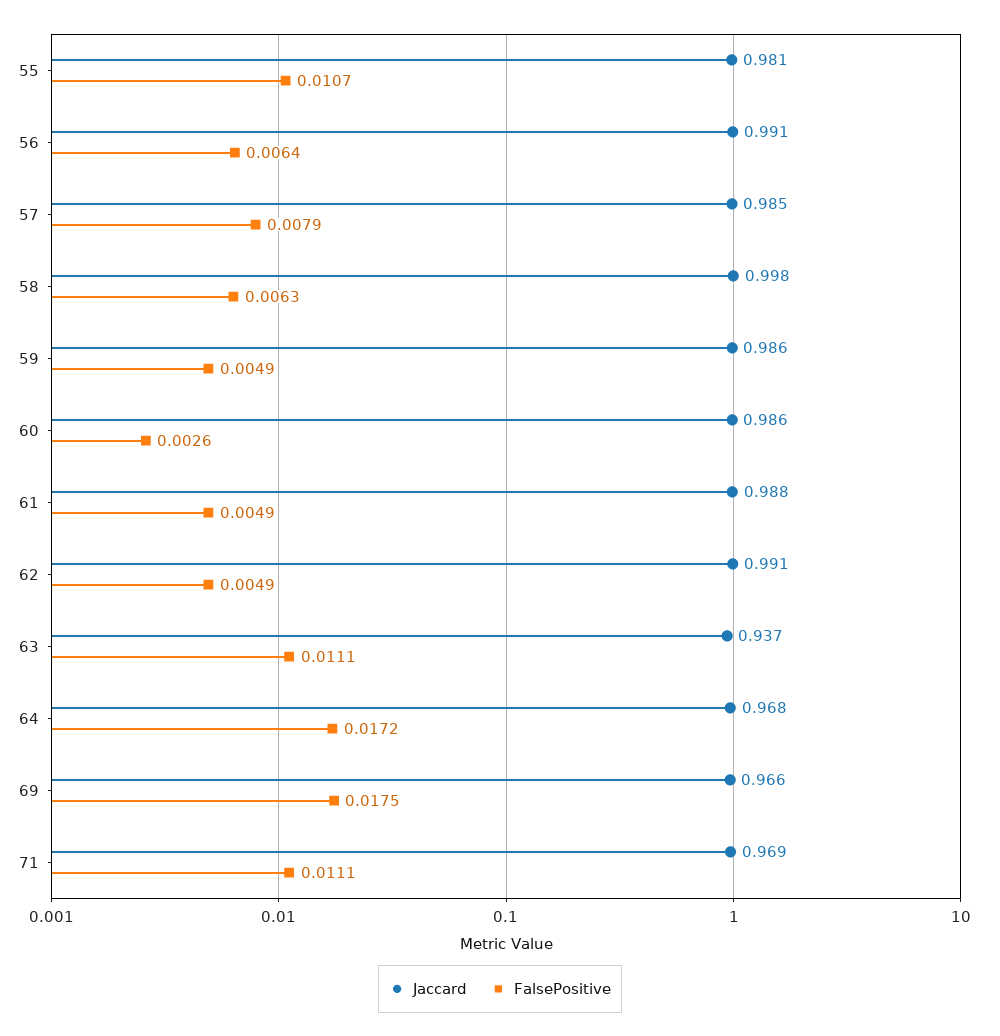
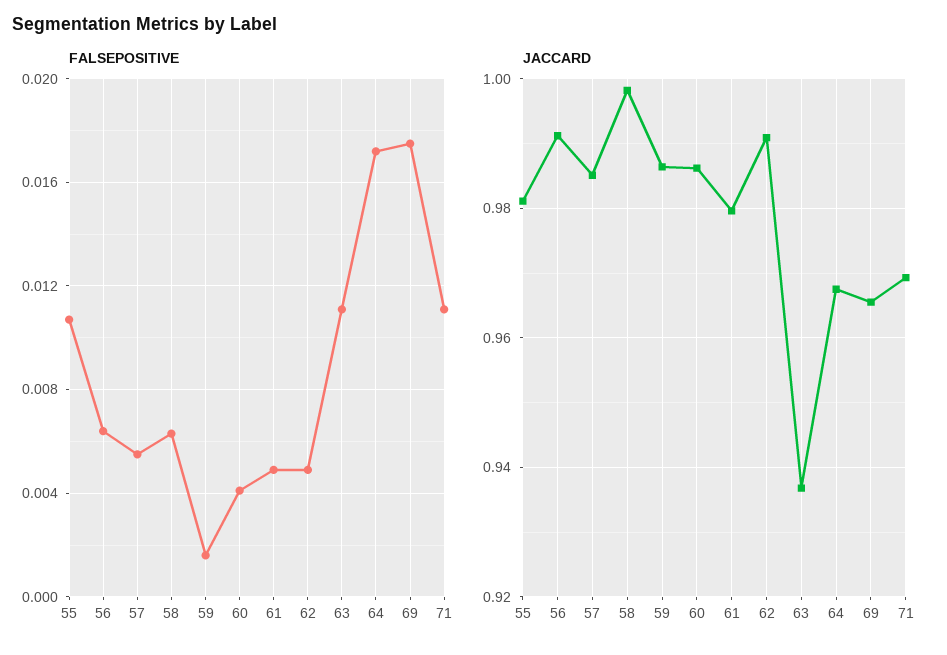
  {
    "Jaccard": {
      "55": 0.981,
      "56": 0.991,
      "57": 0.985,
      "58": 0.998,
      "59": 0.986,
      "60": 0.986,
-     "61": 0.988,
+     "61": 0.98,
      "62": 0.991,
      "63": 0.937,
      "64": 0.968,
      "69": 0.966,
      "71": 0.969
    },
    "FalsePositive": {
      "55": 0.0107,
      "56": 0.0064,
-     "57": 0.0079,
+     "57": 0.0055,
      "58": 0.0063,
-     "59": 0.0049,
+     "59": 0.0015,
-     "60": 0.0026,
+     "60": 0.004,
      "61": 0.0049,
      "62": 0.0049,
      "63": 0.0111,
      "64": 0.0172,
      "69": 0.0175,
      "71": 0.0111
    }
  }

